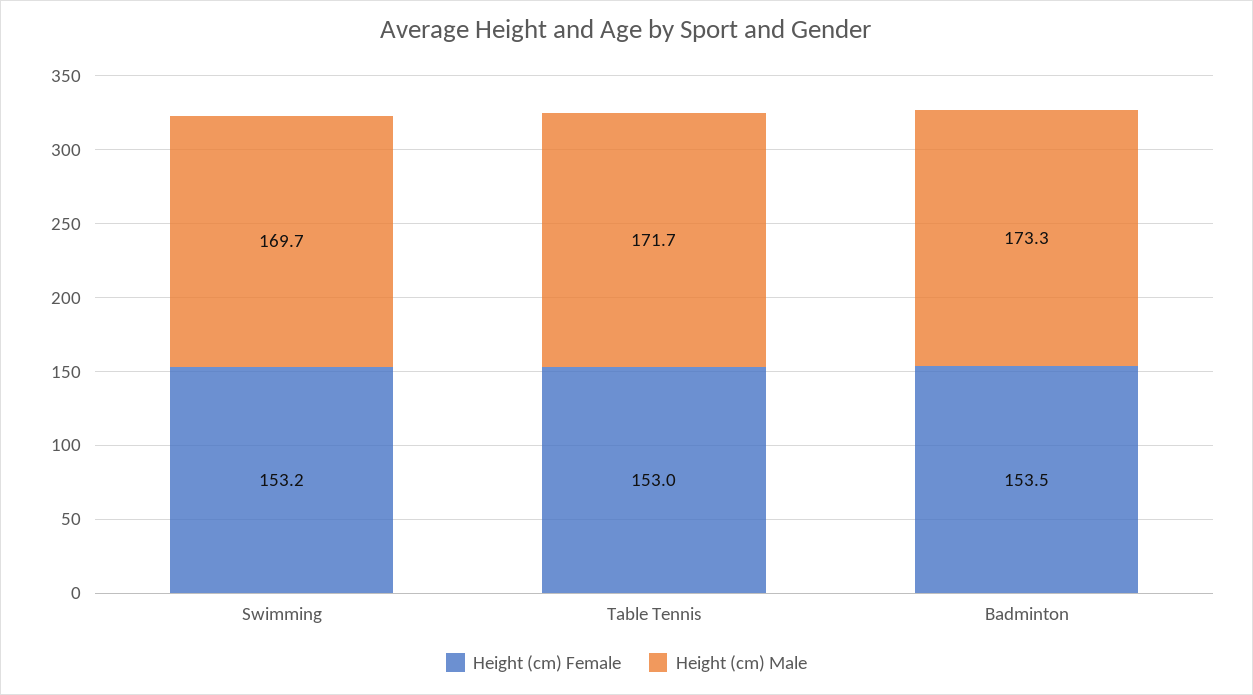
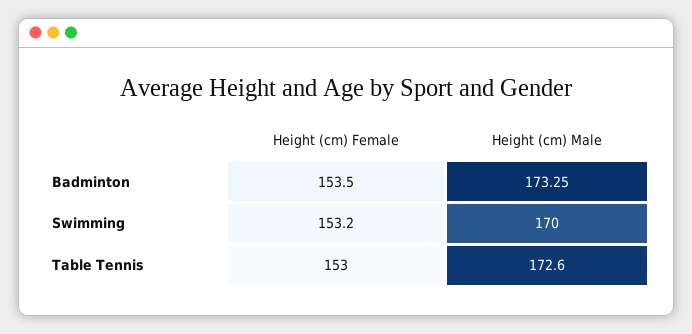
  {
    "Height (cm) Female": {
      "Swimming": 153.2,
      "Table Tennis": 153,
      "Badminton": 153.5
    },
    "Height (cm) Male": {
-     "Swimming": 169.7,
+     "Swimming": 170,
-     "Table Tennis": 171.7,
+     "Table Tennis": 172.6,
      "Badminton": 173.25
    }
  }

